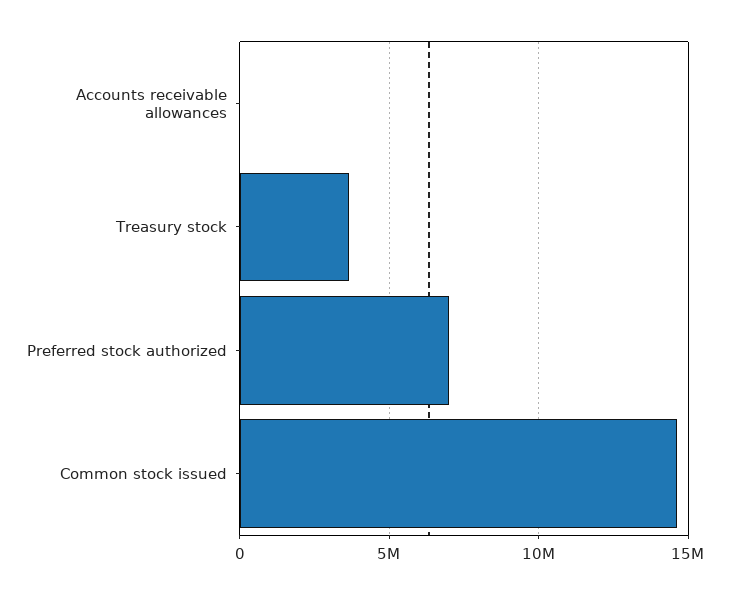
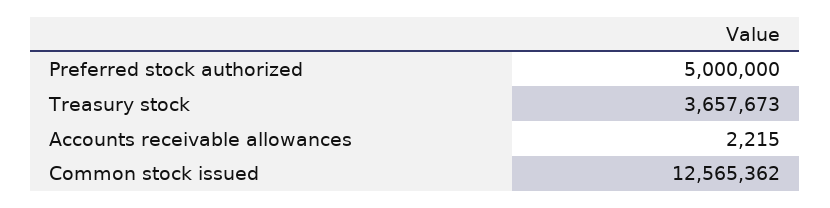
  {
    "Accounts receivable allowances": 2215,
    "Treasury stock": 3657673,
-   "Preferred stock authorized": 7000000,
+   "Preferred stock authorized": 5000000,
-   "Common stock issued": 14500000
+   "Common stock issued": 12565362
  }

